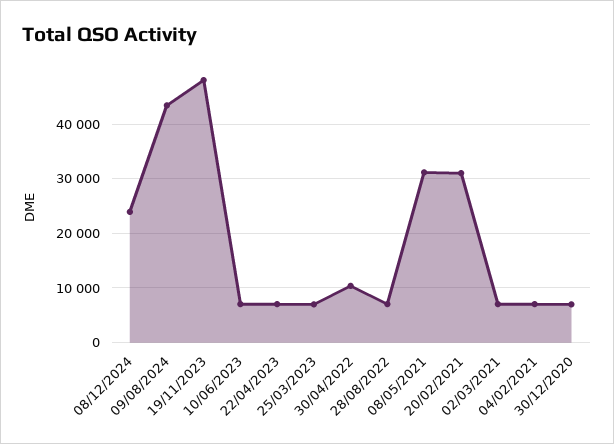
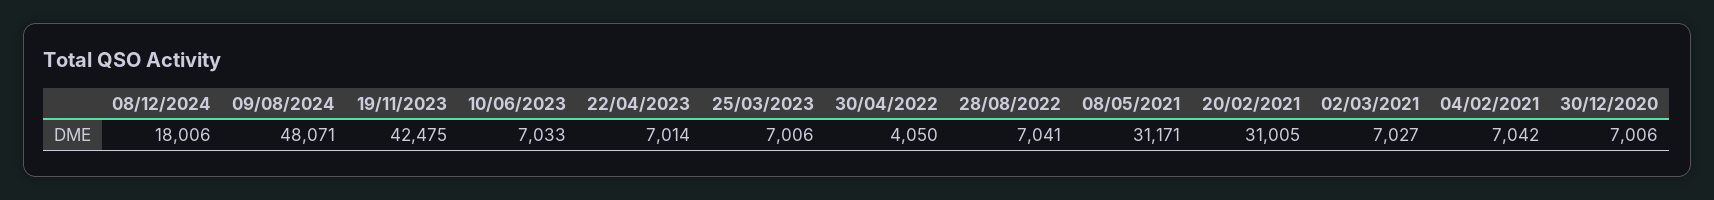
  {
-   "08/12/2024": 24000,
+   "08/12/2024": 18006,
-   "09/08/2024": 44000,
+   "09/08/2024": 48071,
-   "19/11/2023": 48000,
+   "19/11/2023": 42475,
    "10/06/2023": 7033,
    "22/04/2023": 7014,
    "25/03/2023": 7006,
-   "30/04/2022": 10000,
+   "30/04/2022": 4050,
    "28/08/2022": 7041,
    "08/05/2021": 31171,
    "20/02/2021": 31005,
    "02/03/2021": 7027,
    "04/02/2021": 7042,
    "30/12/2020": 7006
  }

